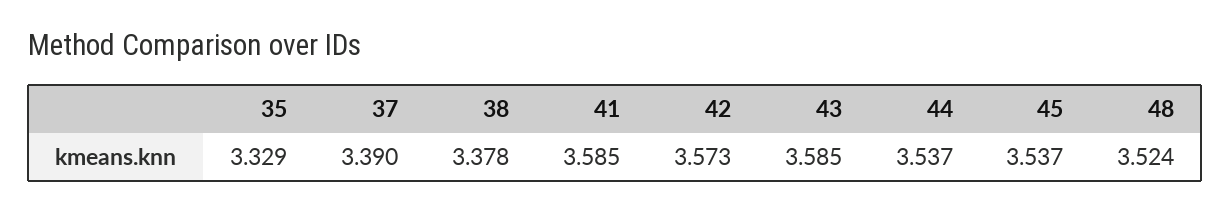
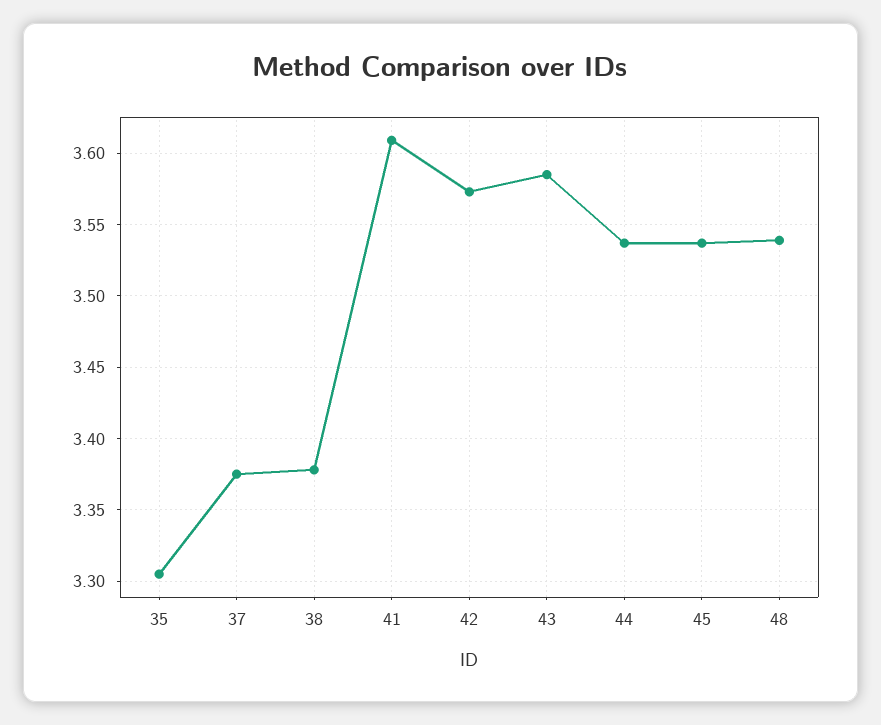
  {
-   "35": 3.329,
+   "35": 3.305,
-   "37": 3.39,
+   "37": 3.375,
    "38": 3.378,
-   "41": 3.585,
+   "41": 3.61,
    "42": 3.573,
    "43": 3.585,
    "44": 3.537,
    "45": 3.537,
-   "48": 3.524
+   "48": 3.54
  }

